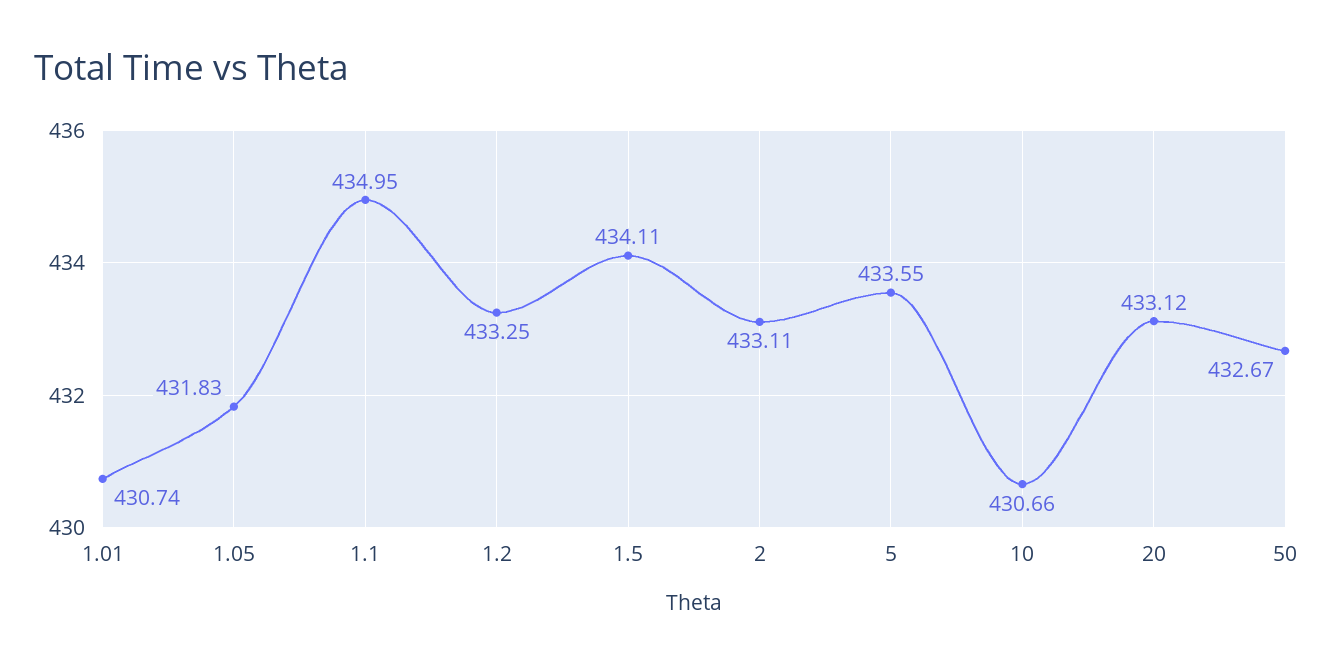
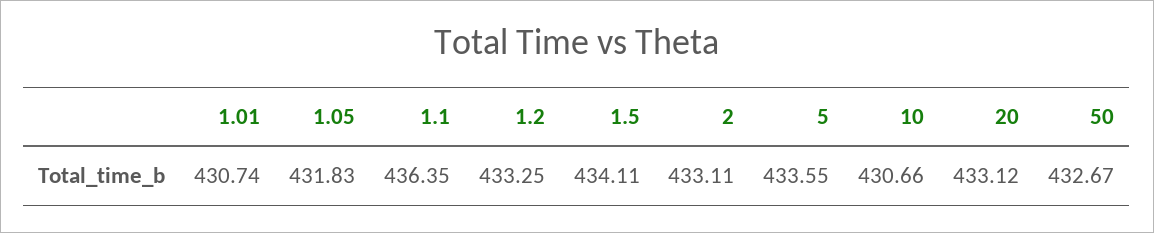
  {
    "1.01": 430.74,
    "1.05": 431.83,
-   "1.1": 434.95,
+   "1.1": 436.35,
    "1.2": 433.25,
    "1.5": 434.11,
    "2": 433.11,
    "5": 433.55,
    "10": 430.66,
    "20": 433.12,
    "50": 432.67
  }

